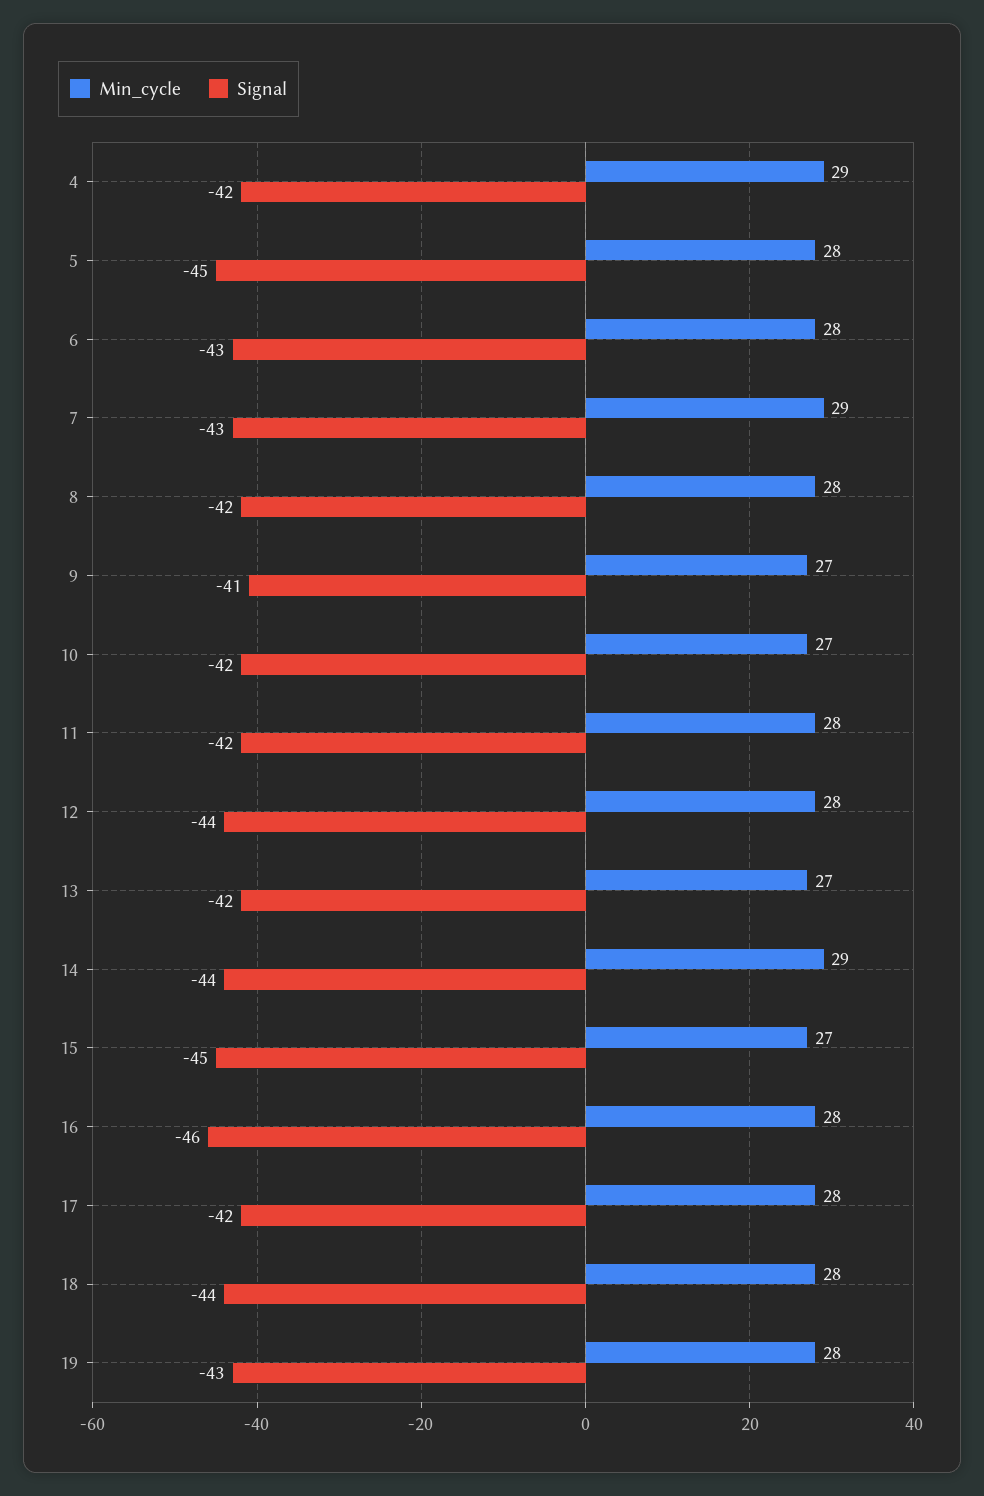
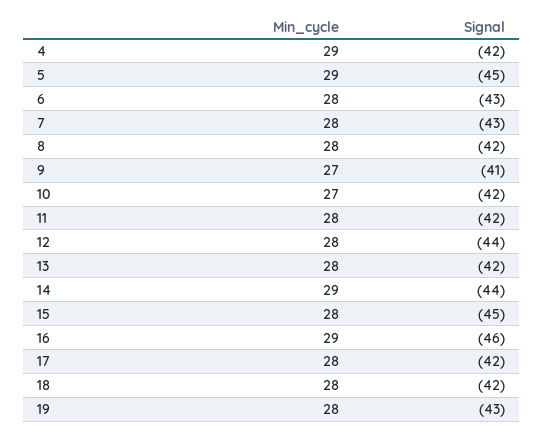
  {
    "Min_cycle": {
      "4": 29,
-     "5": 28,
+     "5": 29,
      "6": 28,
-     "7": 29,
+     "7": 28,
      "8": 28,
      "9": 27,
      "10": 27,
      "11": 28,
      "12": 28,
-     "13": 27,
+     "13": 28,
      "14": 29,
-     "15": 27,
+     "15": 28,
-     "16": 28,
+     "16": 29,
      "17": 28,
      "18": 28,
      "19": 28
    },
    "Signal": {
      "4": -42,
      "5": -45,
      "6": -43,
      "7": -43,
      "8": -42,
      "9": -41,
      "10": -42,
      "11": -42,
      "12": -44,
      "13": -42,
      "14": -44,
      "15": -45,
      "16": -46,
      "17": -42,
-     "18": -44,
+     "18": -42,
      "19": -43
    }
  }

